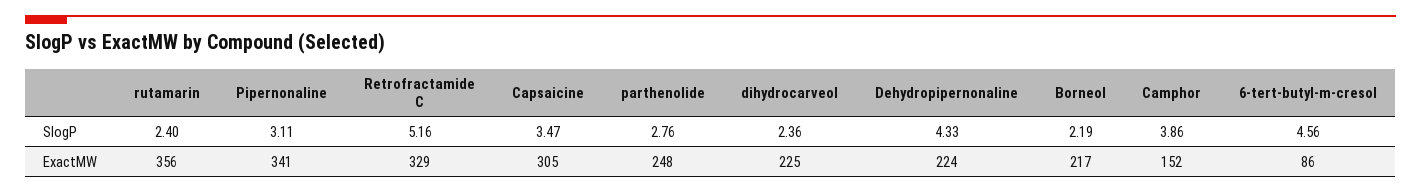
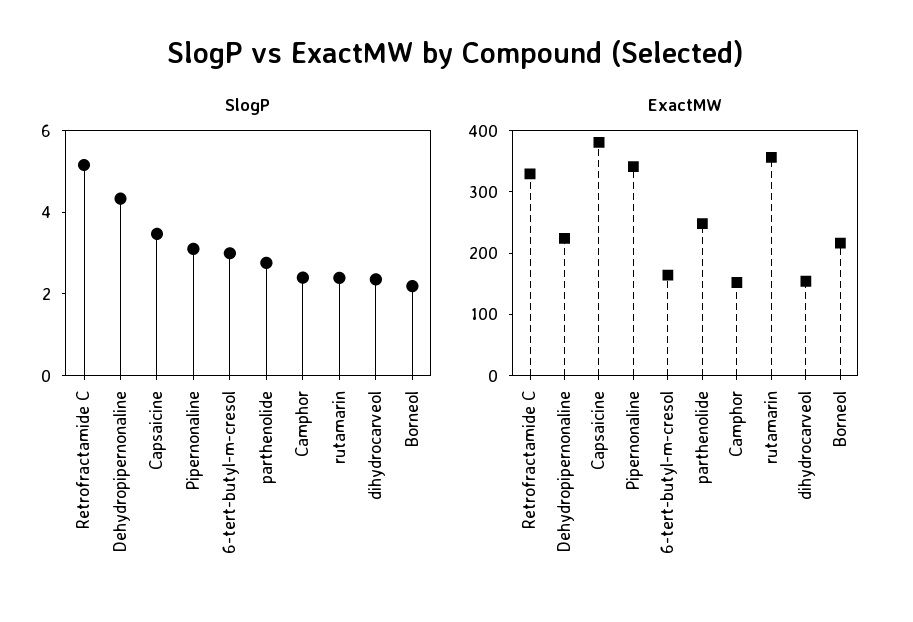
  {
    "SlogP": {
      "rutamarin": 2.4,
      "Pipernonaline": 3.11,
      "Retrofractamide C": 5.16,
      "Capsaicine": 3.47,
      "parthenolide": 2.76,
      "dihydrocarveol": 2.36,
      "Dehydropipernonaline": 4.33,
      "Borneol": 2.19,
-     "Camphor": 3.86,
+     "Camphor": 2.5,
-     "6-tert-butyl-m-cresol": 4.56
+     "6-tert-butyl-m-cresol": 3
    },
    "ExactMW": {
      "rutamarin": 356,
      "Pipernonaline": 341,
      "Retrofractamide C": 329,
-     "Capsaicine": 305,
+     "Capsaicine": 380,
      "parthenolide": 248,
-     "dihydrocarveol": 225,
+     "dihydrocarveol": 160,
      "Dehydropipernonaline": 224,
      "Borneol": 217,
      "Camphor": 152,
-     "6-tert-butyl-m-cresol": 86
+     "6-tert-butyl-m-cresol": 160
    }
  }

